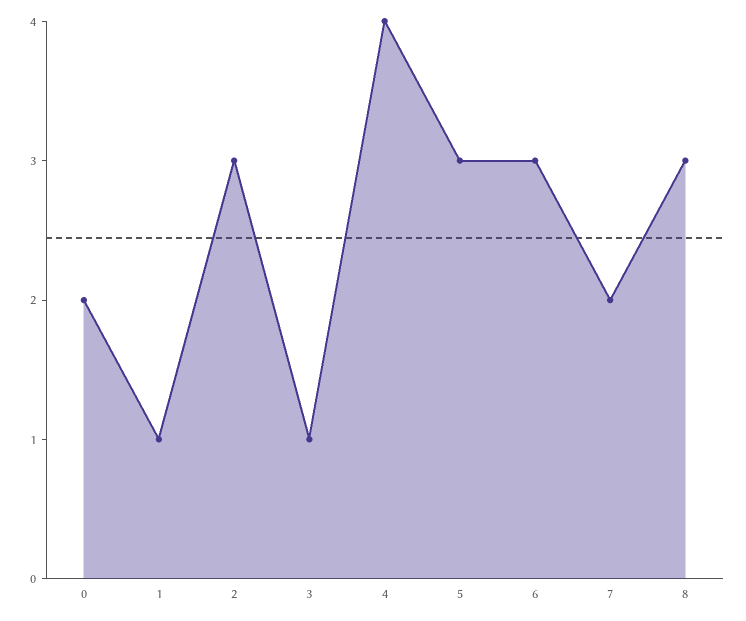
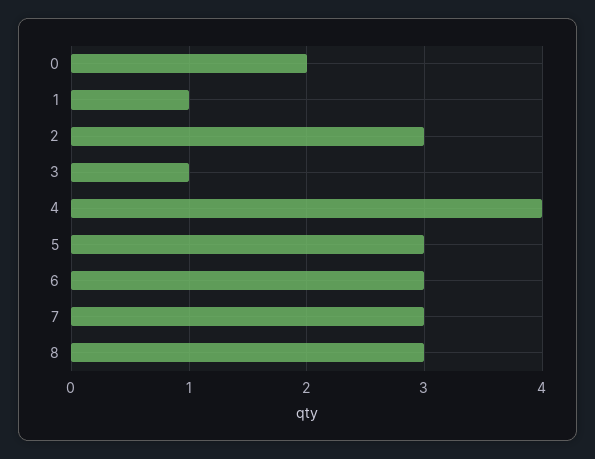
  {
    "0": 2,
    "1": 1,
    "2": 3,
    "3": 1,
    "4": 4,
    "5": 3,
    "6": 3,
-   "7": 2,
+   "7": 3,
    "8": 3
  }

